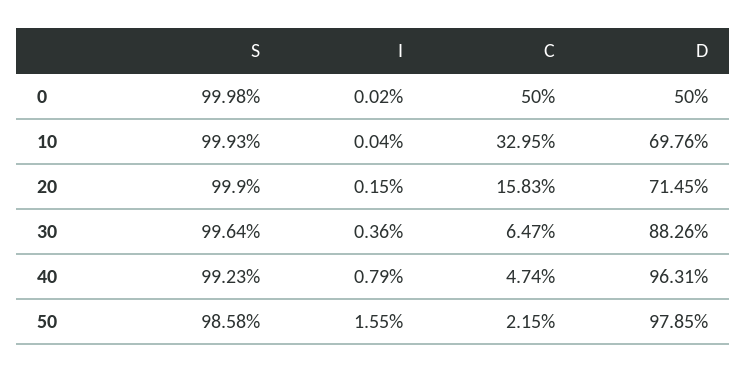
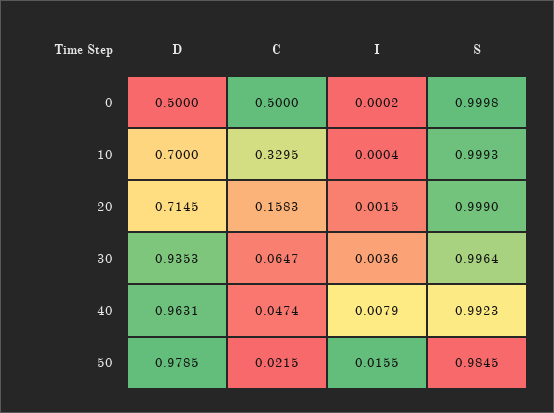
  {
    "S": {
      "0": 0.9998,
      "10": 0.9993,
      "20": 0.999,
      "30": 0.9964,
      "40": 0.9923,
-     "50": 0.9858
+     "50": 0.9845
    },
    "I": {
      "0": 0.0002,
      "10": 0.0004,
      "20": 0.0015,
      "30": 0.0036,
      "40": 0.0079,
      "50": 0.0155
    },
    "C": {
      "0": 0.5,
      "10": 0.3295,
      "20": 0.1583,
      "30": 0.0647,
      "40": 0.0474,
      "50": 0.0215
    },
    "D": {
      "0": 0.5,
-     "10": 0.6976,
+     "10": 0.7,
      "20": 0.7145,
-     "30": 0.8826,
+     "30": 0.9353,
      "40": 0.9631,
      "50": 0.9785
    }
  }

